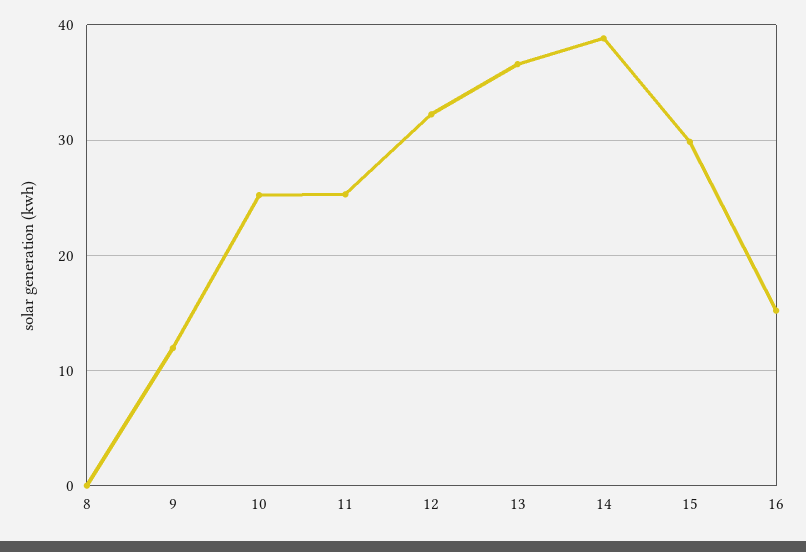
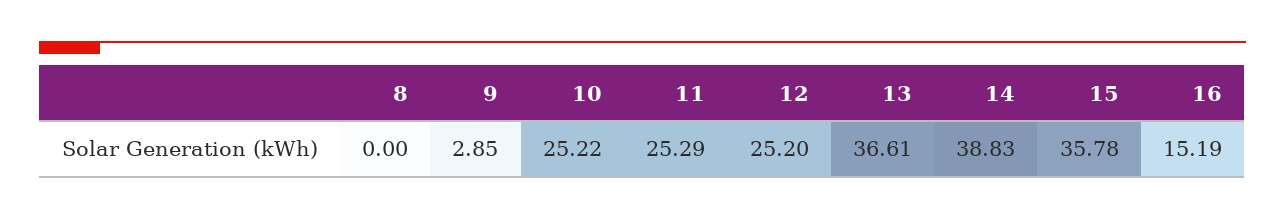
  {
    "8": 0,
-   "9": 12,
+   "9": 2.85,
    "10": 25.22,
    "11": 25.29,
-   "12": 32,
+   "12": 25.2,
    "13": 36.61,
    "14": 38.83,
-   "15": 30,
+   "15": 35.78,
    "16": 15.19
  }

